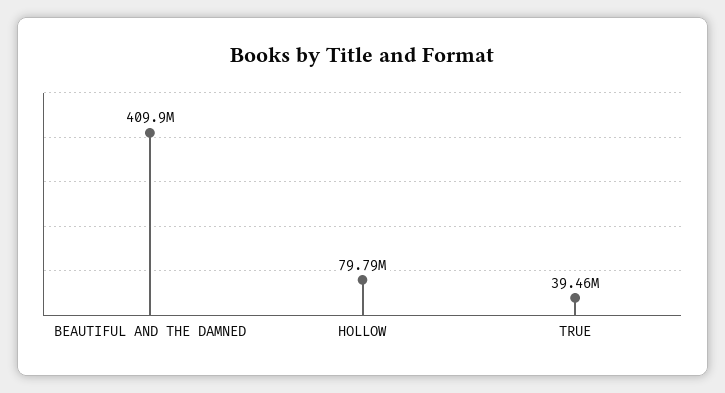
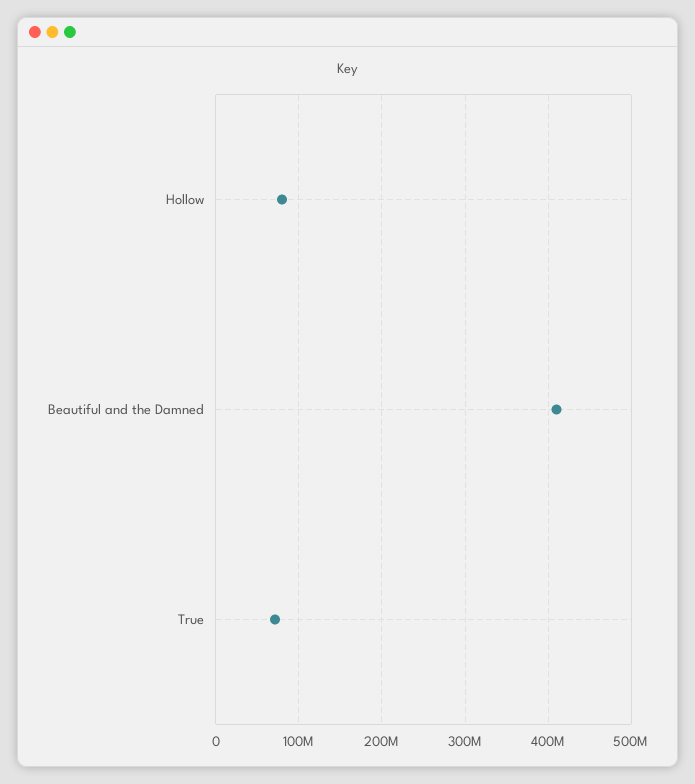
  {
    "BEAUTIFUL AND THE DAMNED": 409900000,
    "HOLLOW": 79790000,
-   "TRUE": 39460000
+   "TRUE": 70000000
  }

